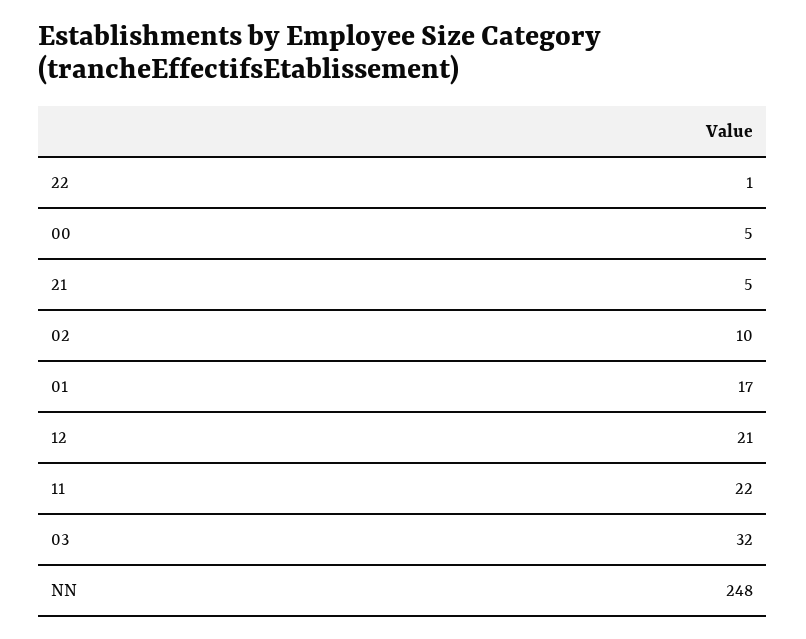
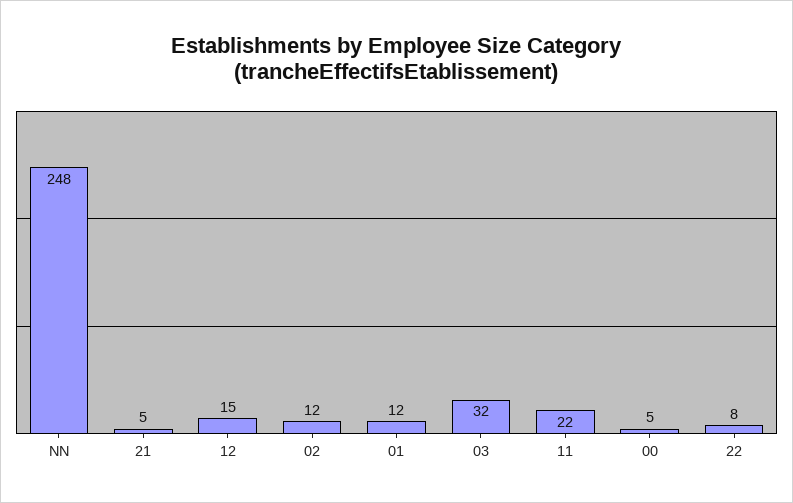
  {
-   "22": 1,
+   "22": 8,
    "00": 5,
    "21": 5,
-   "02": 10,
+   "02": 12,
-   "01": 17,
+   "01": 12,
-   "12": 21,
+   "12": 15,
    "11": 22,
    "03": 32,
    "NN": 248
  }

